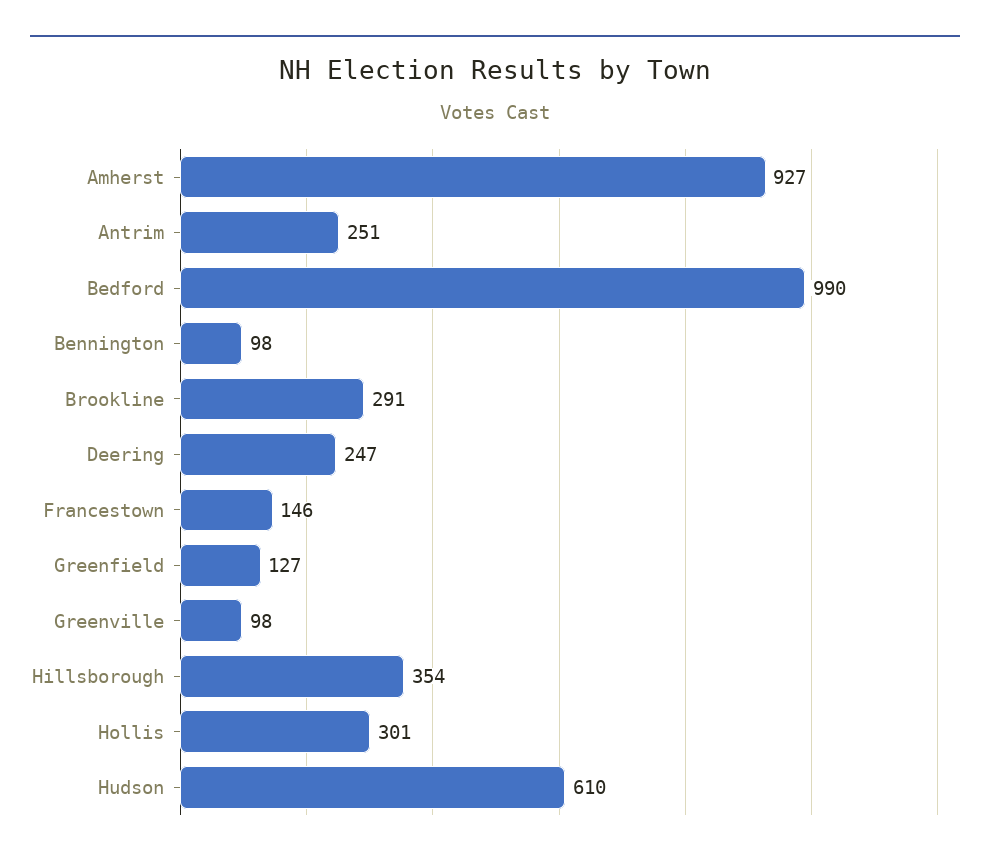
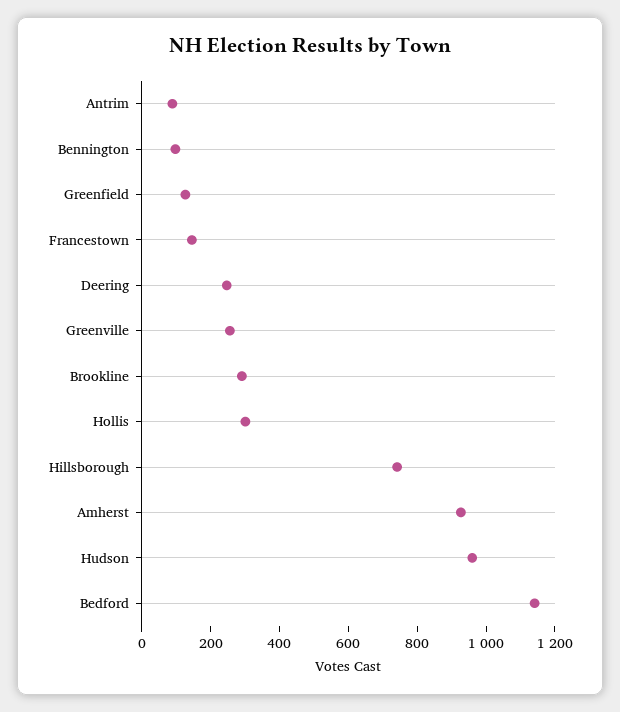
  {
    "Amherst": 927,
-   "Antrim": 251,
+   "Antrim": 100,
-   "Bedford": 990,
+   "Bedford": 1150,
    "Bennington": 98,
    "Brookline": 291,
    "Deering": 247,
    "Francestown": 146,
    "Greenfield": 127,
-   "Greenville": 98,
+   "Greenville": 250,
-   "Hillsborough": 354,
+   "Hillsborough": 750,
    "Hollis": 301,
-   "Hudson": 610
+   "Hudson": 950
  }

